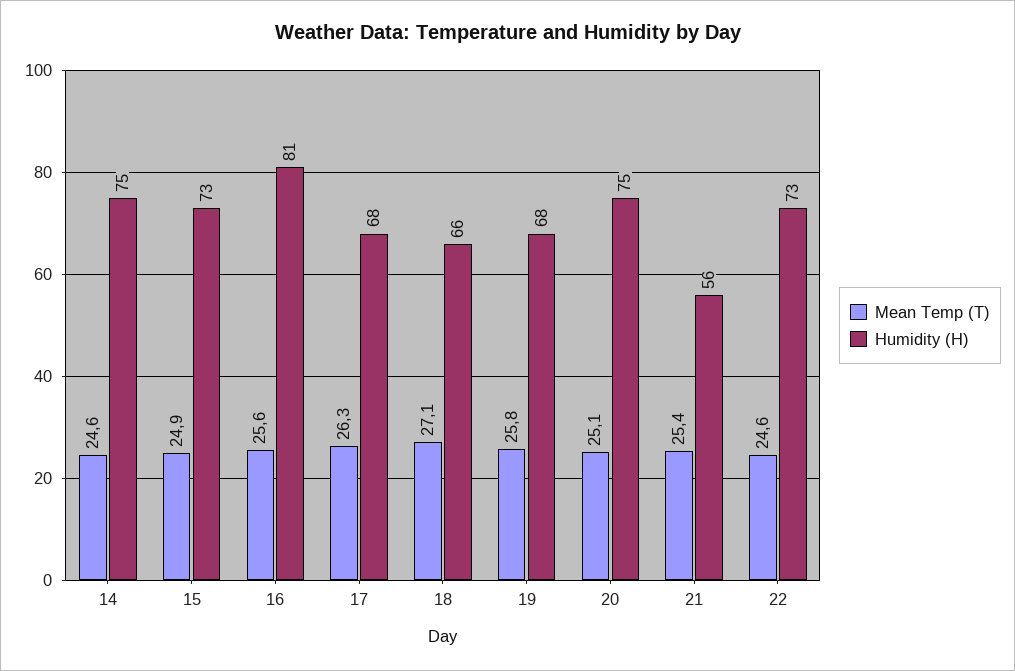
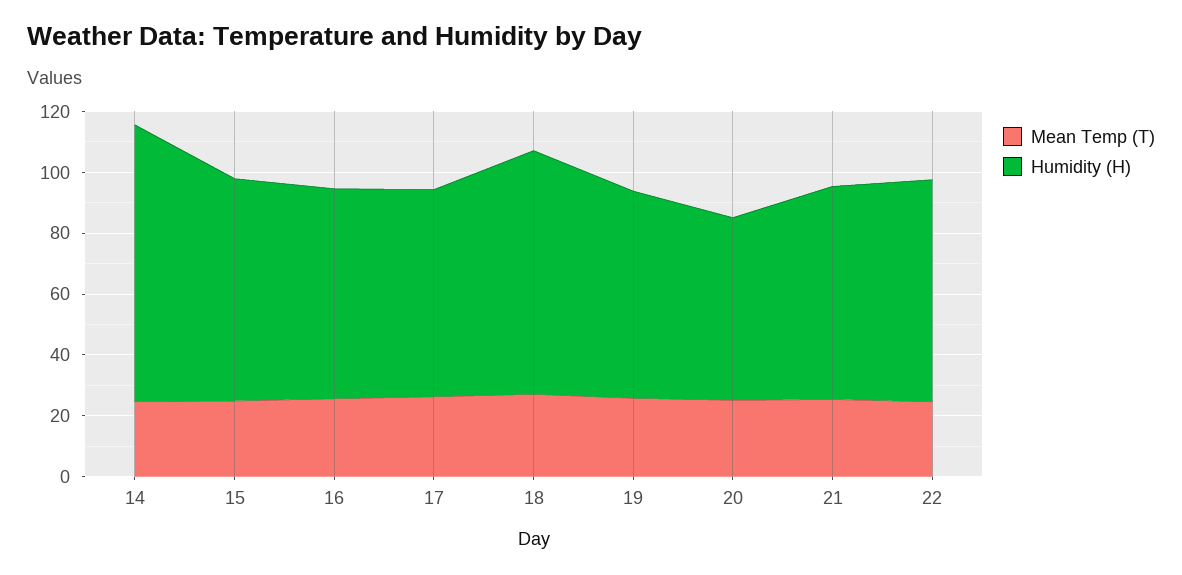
  {
    "Mean Temp (T)": {
      "14": 24.6,
      "15": 24.9,
      "16": 25.6,
      "17": 26.3,
      "18": 27.1,
      "19": 25.8,
      "20": 25.1,
      "21": 25.4,
      "22": 24.6
    },
    "Humidity (H)": {
-     "14": 75,
+     "14": 90,
      "15": 73,
-     "16": 81,
+     "16": 70,
      "17": 68,
-     "18": 66,
+     "18": 80,
      "19": 68,
-     "20": 75,
+     "20": 60,
-     "21": 56,
+     "21": 70,
      "22": 73
    }
  }

